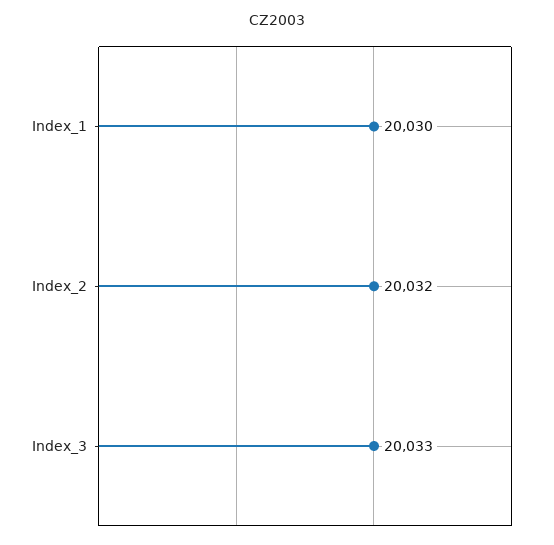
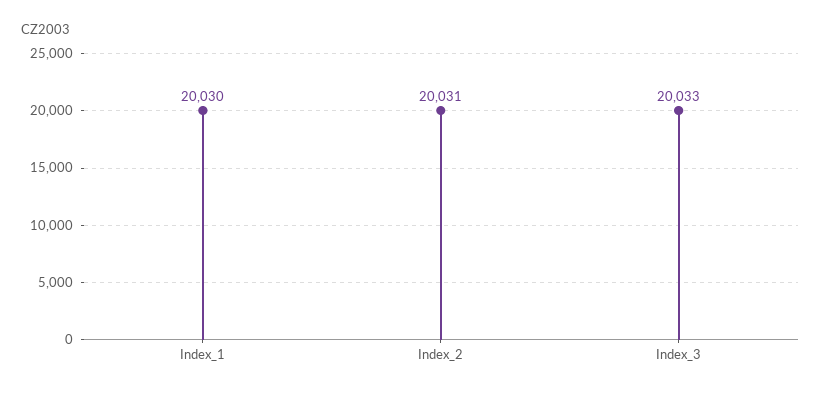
  {
    "Index_1": 20030,
-   "Index_2": 20032,
+   "Index_2": 20031,
    "Index_3": 20033
  }

